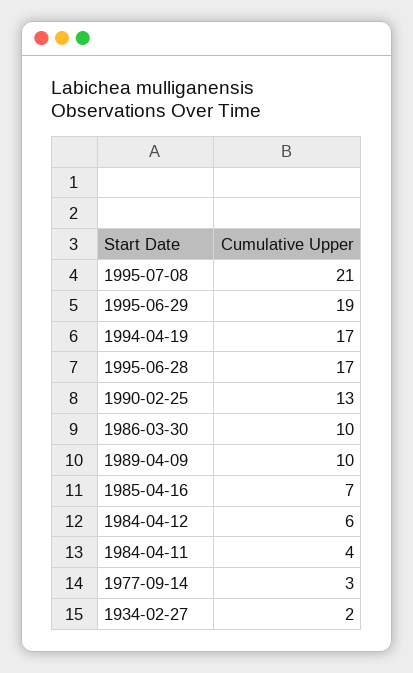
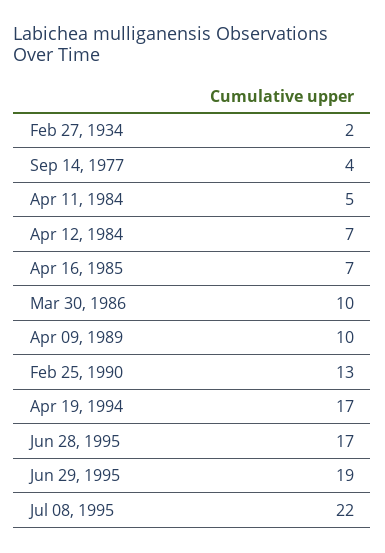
  {
-   "1995-07-08": 21,
+   "1995-07-08": 22,
    "1995-06-29": 19,
    "1994-04-19": 17,
    "1995-06-28": 17,
    "1990-02-25": 13,
    "1986-03-30": 10,
    "1989-04-09": 10,
    "1985-04-16": 7,
-   "1984-04-12": 6,
+   "1984-04-12": 7,
-   "1984-04-11": 4,
+   "1984-04-11": 5,
-   "1977-09-14": 3,
+   "1977-09-14": 4,
    "1934-02-27": 2
  }

